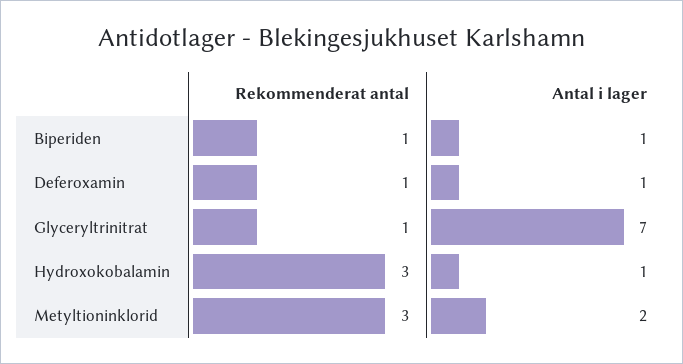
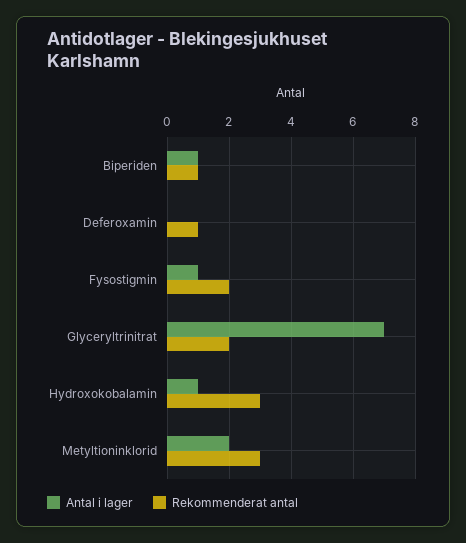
  {
    "Rekommenderat antal": {
      "Biperiden": 1,
      "Deferoxamin": 1,
-     "Glyceryltrinitrat": 1,
+     "Glyceryltrinitrat": 2,
      "Hydroxokobalamin": 3,
-     "Metyltioninklorid": 3
+     "Metyltioninklorid": 3,
+     "Fysostigmin": 2
    },
    "Antal i lager": {
      "Biperiden": 1,
-     "Deferoxamin": 1,
+     "Deferoxamin": 0,
      "Glyceryltrinitrat": 7,
      "Hydroxokobalamin": 1,
-     "Metyltioninklorid": 2
+     "Metyltioninklorid": 2,
+     "Fysostigmin": 1
    }
  }

